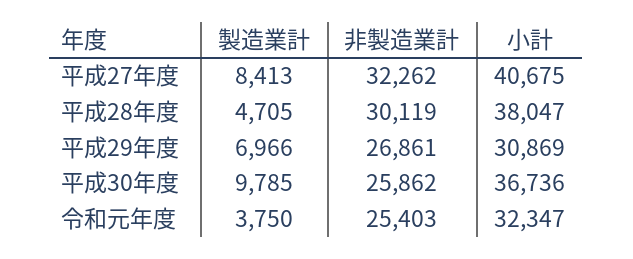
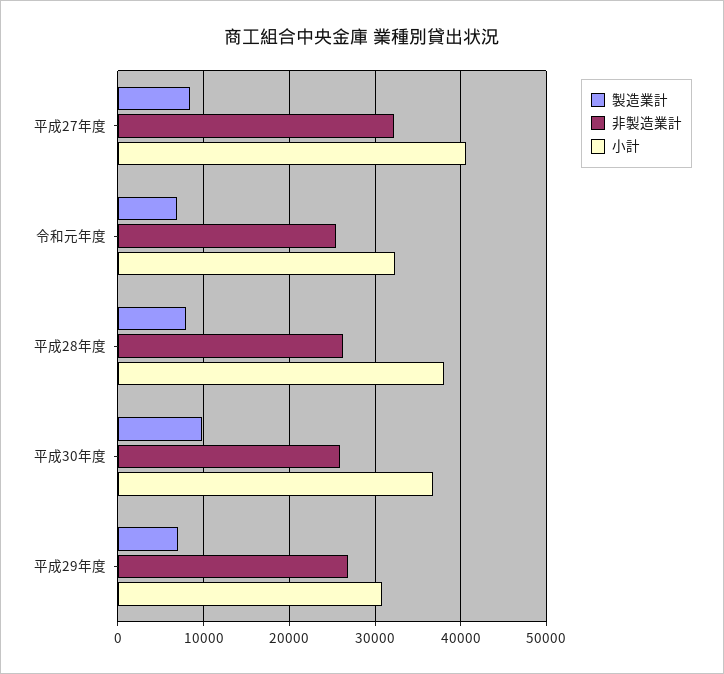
  {
    "製造業計": {
      "平成27年度": 8413,
-     "平成28年度": 4705,
+     "平成28年度": 8000,
      "平成29年度": 6966,
      "平成30年度": 9785,
-     "令和元年度": 3750
+     "令和元年度": 7000
    },
    "非製造業計": {
      "平成27年度": 32262,
-     "平成28年度": 30119,
+     "平成28年度": 26000,
      "平成29年度": 26861,
      "平成30年度": 25862,
      "令和元年度": 25403
    },
    "小計": {
      "平成27年度": 40675,
      "平成28年度": 38047,
      "平成29年度": 30869,
      "平成30年度": 36736,
      "令和元年度": 32347
    }
  }

